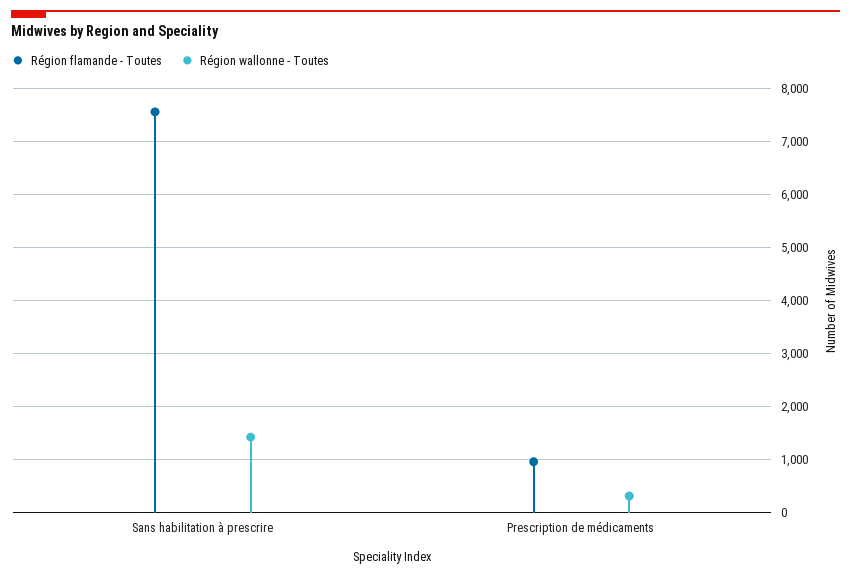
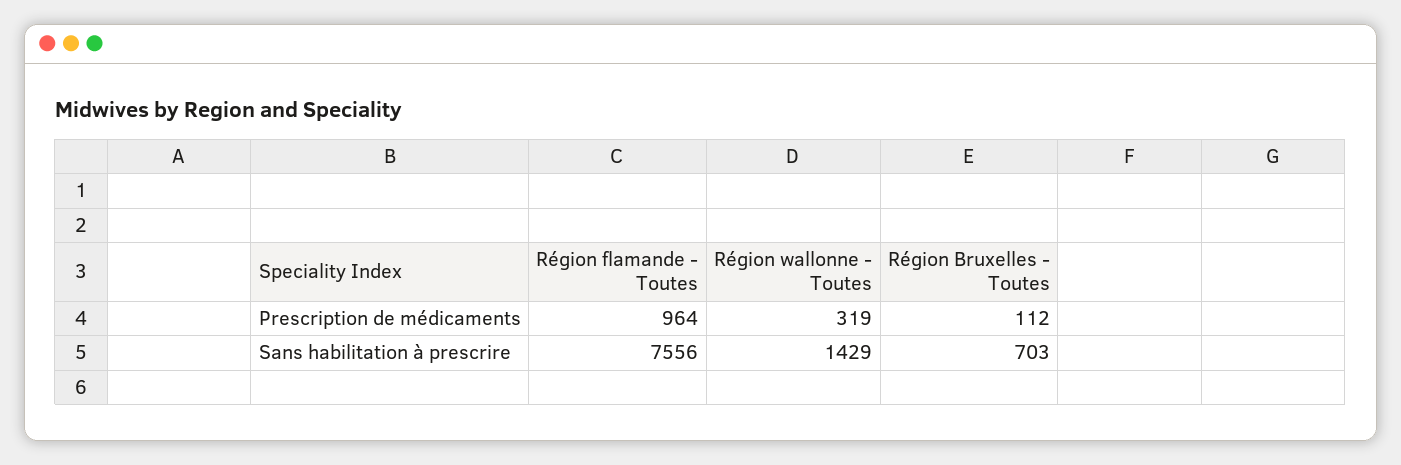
  {
    "Région flamande - Toutes": {
      "Sans habilitation à prescrire": 7556,
      "Prescription de médicaments": 964
    },
    "Région wallonne - Toutes": {
      "Sans habilitation à prescrire": 1429,
      "Prescription de médicaments": 319
-   }
+   },
+   "Région Bruxelles - Toutes": {
+     "Prescription de médicaments": 112,
+     "Sans habilitation à prescrire": 703
+   }
  }

